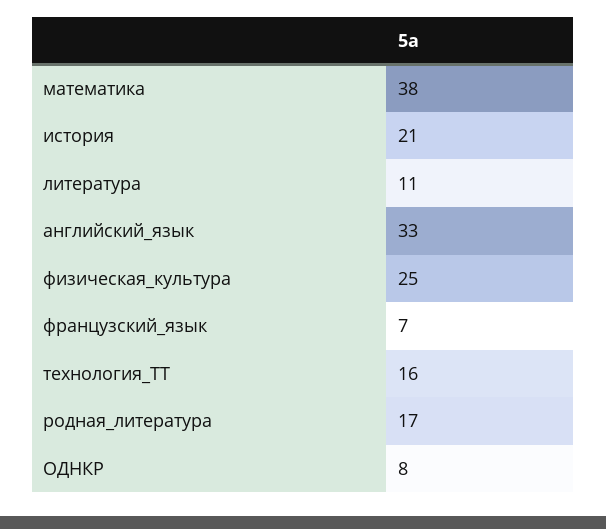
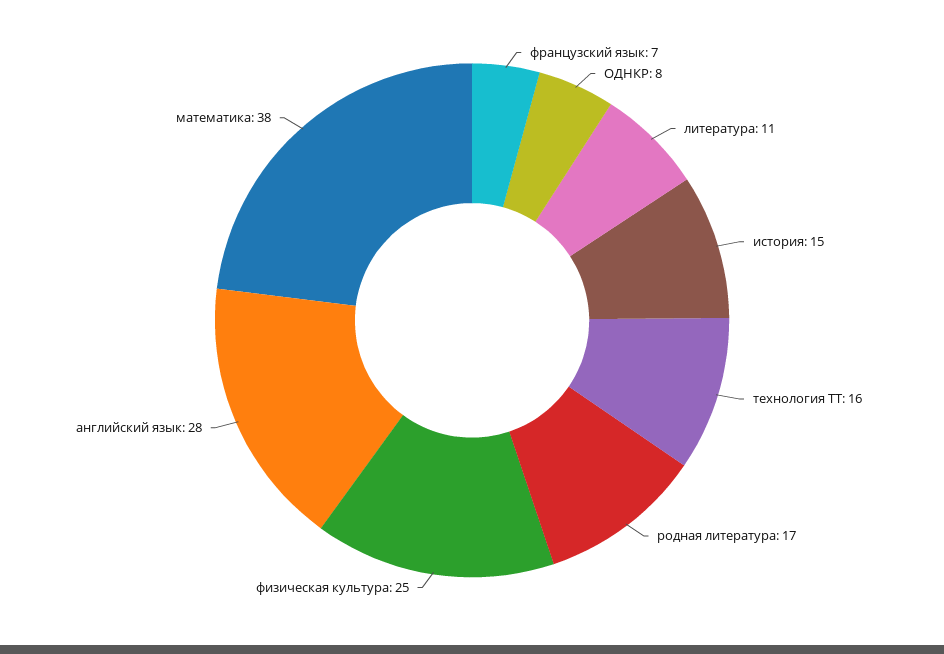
  {
    "математика": 38,
-   "история": 21,
+   "история": 15,
    "литература": 11,
-   "английский_язык": 33,
+   "английский_язык": 28,
    "физическая_культура": 25,
    "французский_язык": 7,
    "технология_ТТ": 16,
    "родная_литература": 17,
    "ОДНКР": 8
  }

